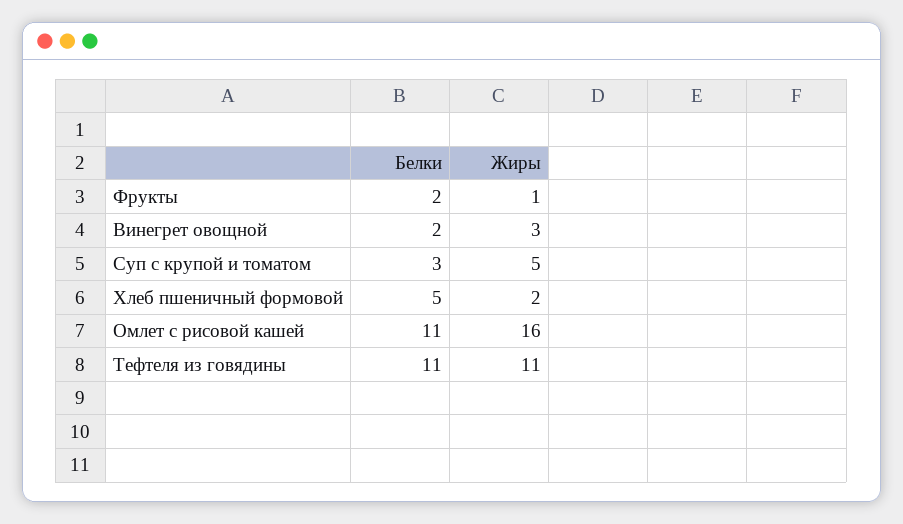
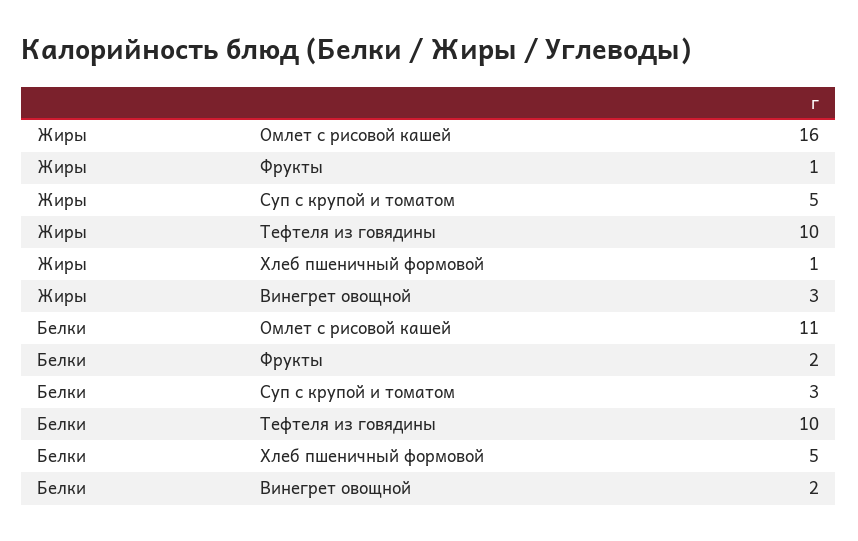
  {
    "Белки": {
      "Фрукты": 2,
      "Винегрет овощной": 2,
      "Суп с крупой и томатом": 3,
      "Хлеб пшеничный формовой": 5,
      "Омлет с рисовой кашей": 11,
-     "Тефтеля из говядины": 11
+     "Тефтеля из говядины": 10
    },
    "Жиры": {
      "Фрукты": 1,
      "Винегрет овощной": 3,
      "Суп с крупой и томатом": 5,
-     "Хлеб пшеничный формовой": 2,
+     "Хлеб пшеничный формовой": 1,
      "Омлет с рисовой кашей": 16,
-     "Тефтеля из говядины": 11
+     "Тефтеля из говядины": 10
    }
  }

